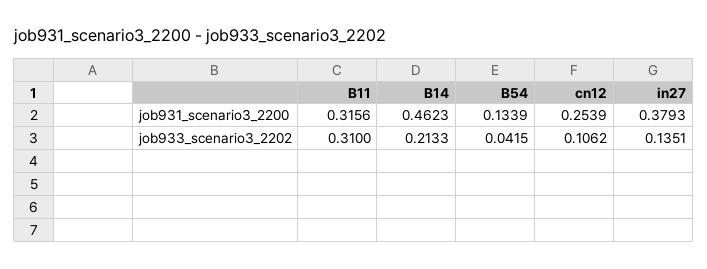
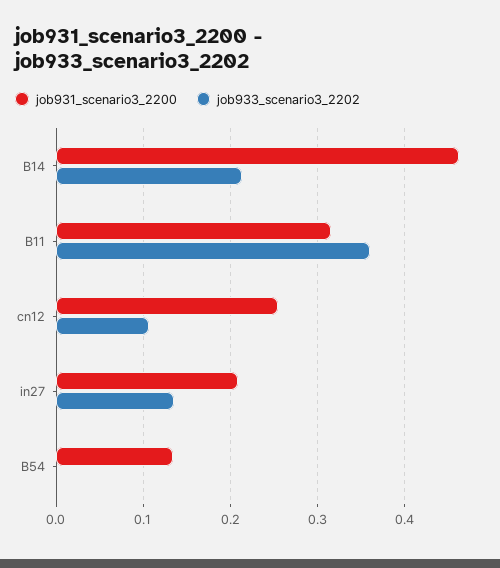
  {
    "job931_scenario3_2200": {
      "B11": 0.3156,
      "B14": 0.4623,
      "B54": 0.1339,
      "cn12": 0.2539,
-     "in27": 0.3793
+     "in27": 0.21
    },
    "job933_scenario3_2202": {
-     "B11": 0.31,
+     "B11": 0.36,
      "B14": 0.2133,
-     "B54": 0.0415,
+     "B54": 0,
      "cn12": 0.1062,
      "in27": 0.1351
    }
  }

